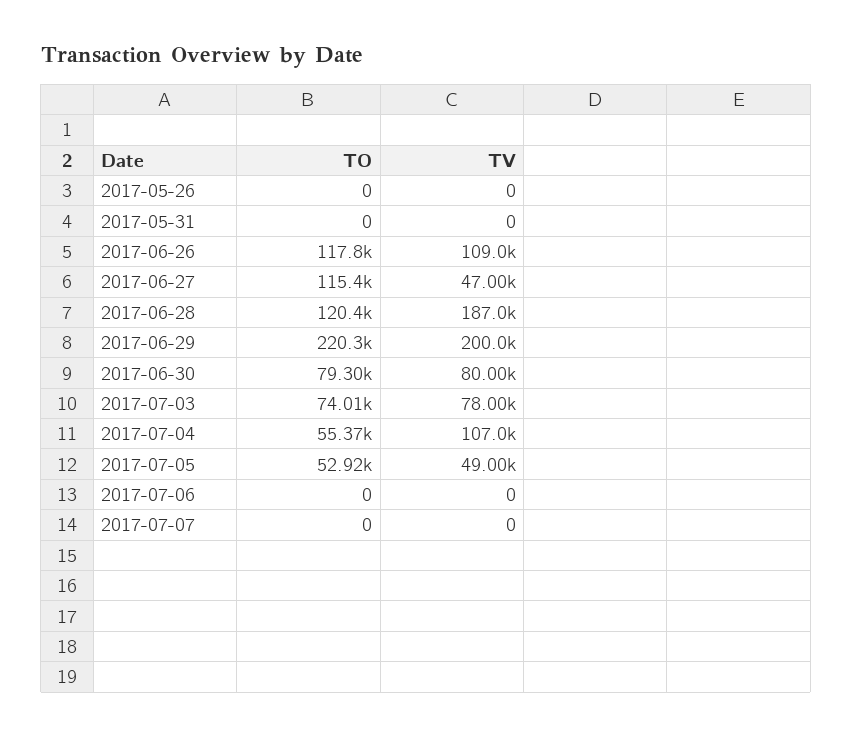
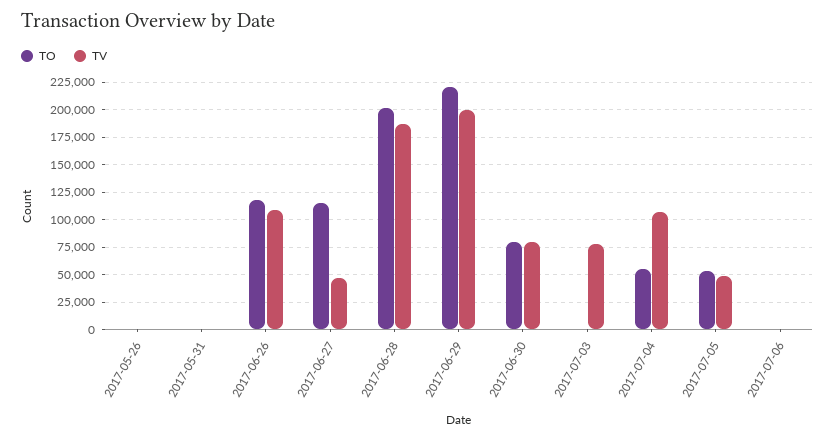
  {
    "TO": {
      "2017-05-26": 0,
      "2017-05-31": 0,
      "2017-06-26": 117800,
      "2017-06-27": 115400,
-     "2017-06-28": 120400,
+     "2017-06-28": 200000,
      "2017-06-29": 220300,
      "2017-06-30": 79300,
-     "2017-07-03": 74010,
+     "2017-07-03": 0,
      "2017-07-04": 55370,
      "2017-07-05": 52920,
-     "2017-07-06": 0,
+     "2017-07-06": 0
-     "2017-07-07": 0
    },
    "TV": {
      "2017-05-26": 0,
      "2017-05-31": 0,
      "2017-06-26": 109000,
      "2017-06-27": 47000,
      "2017-06-28": 187000,
      "2017-06-29": 200000,
      "2017-06-30": 80000,
      "2017-07-03": 78000,
      "2017-07-04": 107000,
      "2017-07-05": 49000,
-     "2017-07-06": 0,
+     "2017-07-06": 0
-     "2017-07-07": 0
    }
  }

